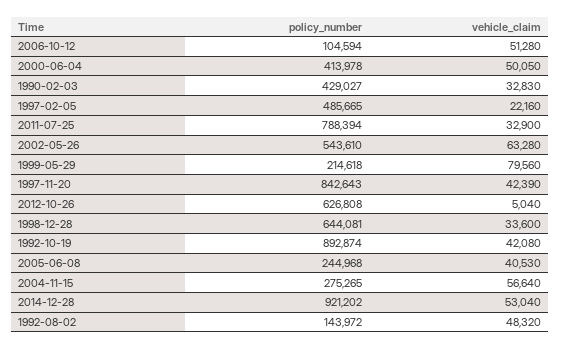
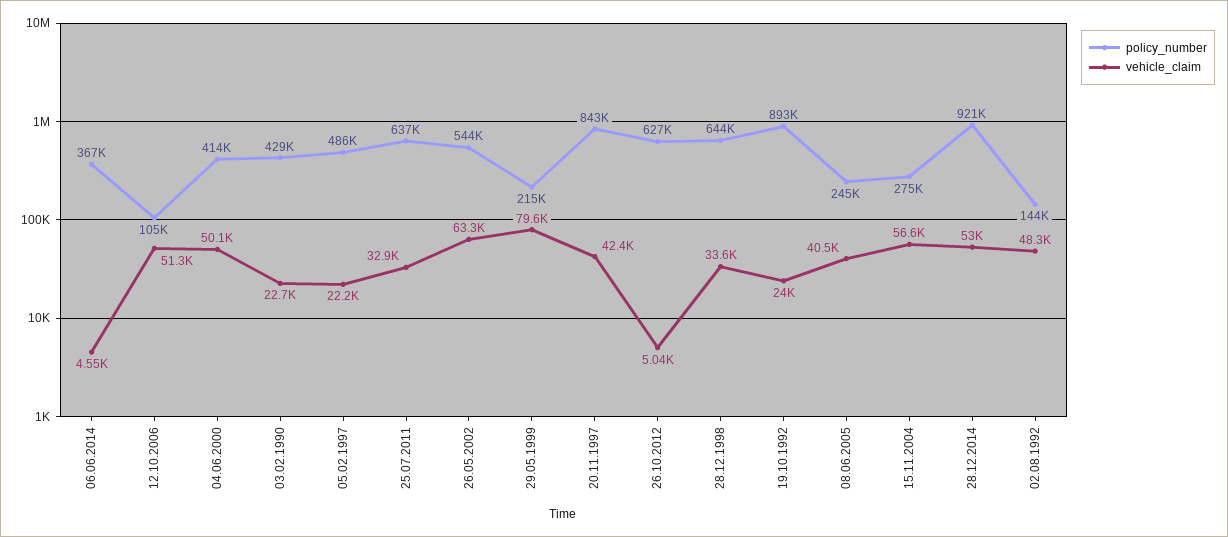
  {
    "policy_number": {
      "2006-10-12": 104594,
      "2000-06-04": 413978,
      "1990-02-03": 429027,
      "1997-02-05": 485665,
-     "2011-07-25": 788394,
+     "2011-07-25": 637000,
      "2002-05-26": 543610,
      "1999-05-29": 214618,
      "1997-11-20": 842643,
      "2012-10-26": 626808,
      "1998-12-28": 644081,
      "1992-10-19": 892874,
      "2005-06-08": 244968,
      "2004-11-15": 275265,
      "2014-12-28": 921202,
-     "1992-08-02": 143972
+     "1992-08-02": 143972,
+     "06.06.2014": 367000
    },
    "vehicle_claim": {
      "2006-10-12": 51280,
      "2000-06-04": 50050,
-     "1990-02-03": 32830,
+     "1990-02-03": 22700,
      "1997-02-05": 22160,
      "2011-07-25": 32900,
      "2002-05-26": 63280,
      "1999-05-29": 79560,
      "1997-11-20": 42390,
      "2012-10-26": 5040,
      "1998-12-28": 33600,
-     "1992-10-19": 42080,
+     "1992-10-19": 24000,
      "2005-06-08": 40530,
      "2004-11-15": 56640,
      "2014-12-28": 53040,
-     "1992-08-02": 48320
+     "1992-08-02": 48320,
+     "06.06.2014": 4550
    }
  }

